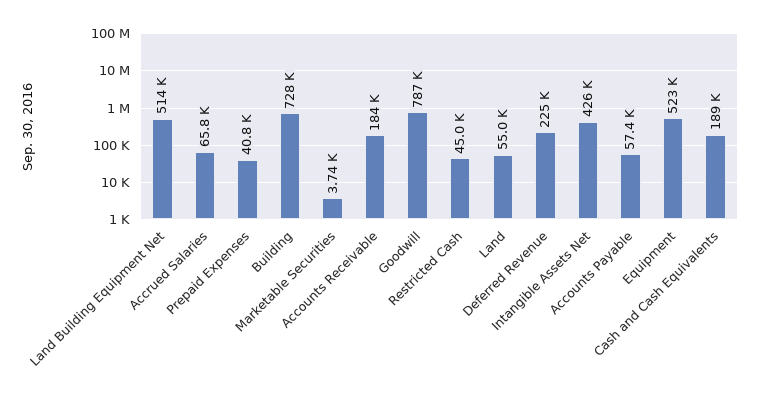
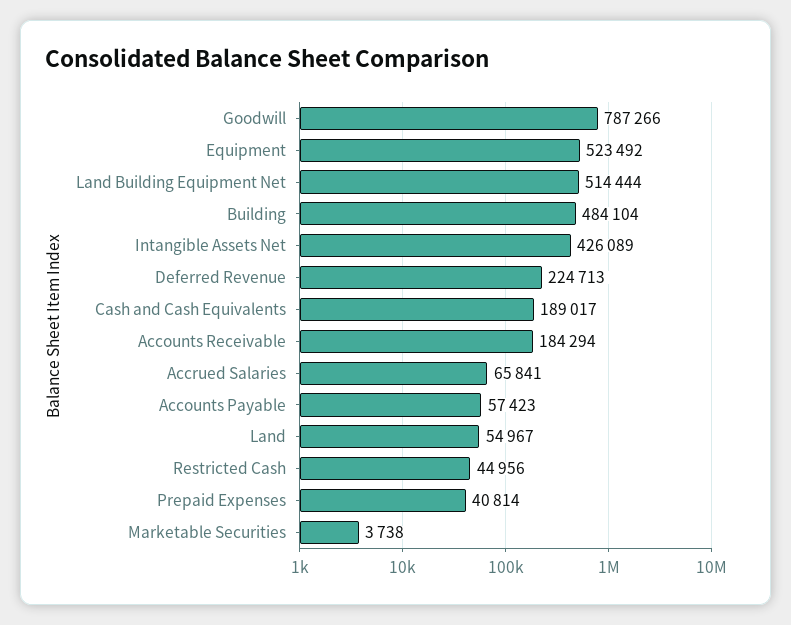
  {
    "Land Building Equipment Net": 514444,
    "Accrued Salaries": 65841,
    "Prepaid Expenses": 40814,
-   "Building": 728000,
+   "Building": 484104,
    "Marketable Securities": 3738,
    "Accounts Receivable": 184294,
    "Goodwill": 787266,
    "Restricted Cash": 44956,
    "Land": 54967,
    "Deferred Revenue": 224713,
    "Intangible Assets Net": 426089,
    "Accounts Payable": 57423,
    "Equipment": 523492,
    "Cash and Cash Equivalents": 189017
  }

